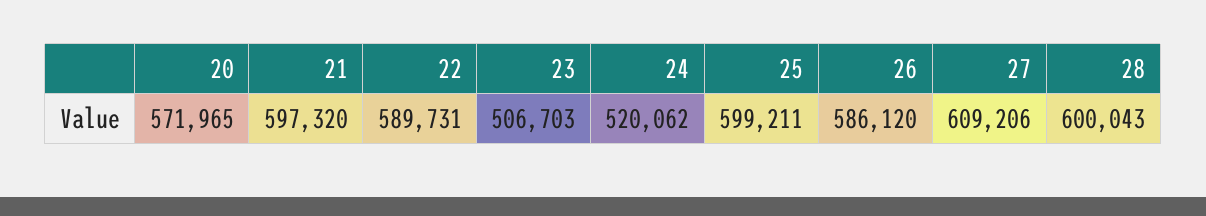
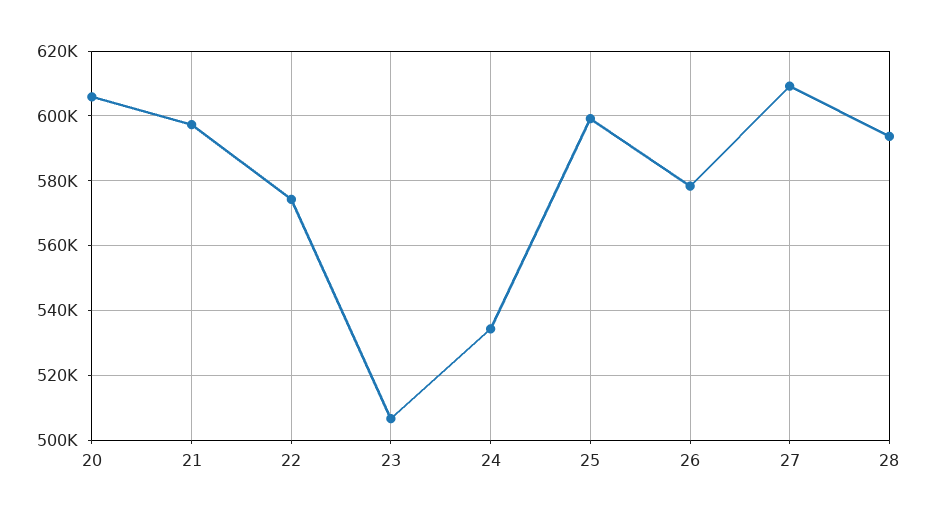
  {
-   "20": 571965,
+   "20": 606000,
    "21": 597320,
-   "22": 589731,
+   "22": 574000,
    "23": 506703,
-   "24": 520062,
+   "24": 534000,
    "25": 599211,
-   "26": 586120,
+   "26": 578000,
    "27": 609206,
-   "28": 600043
+   "28": 594000
  }

